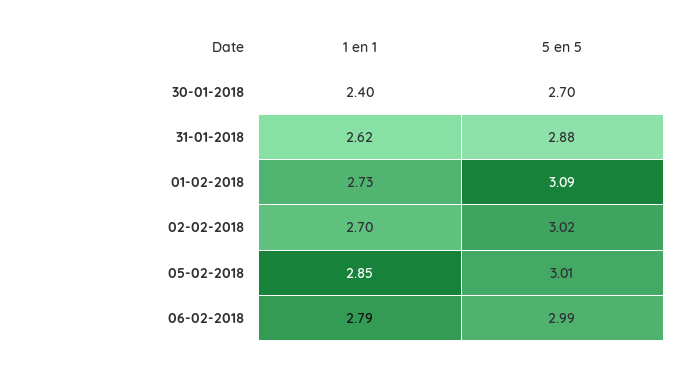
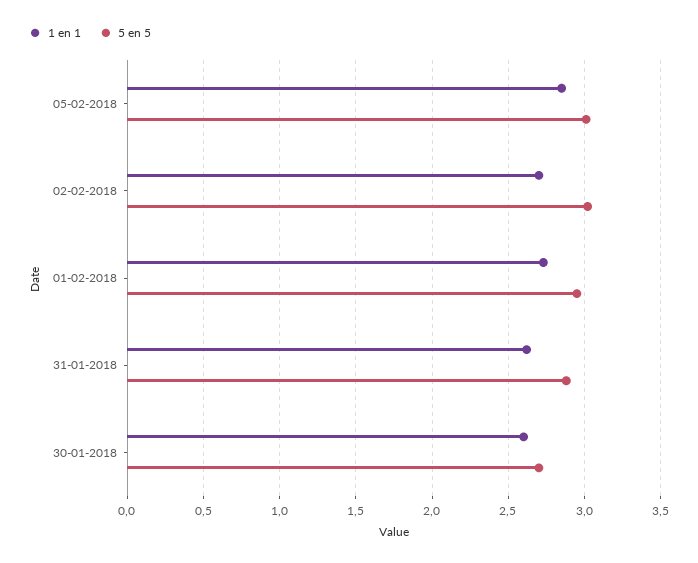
  {
    "1 en 1": {
-     "30-01-2018": 2.4,
+     "30-01-2018": 2.6,
      "31-01-2018": 2.62,
      "01-02-2018": 2.73,
      "02-02-2018": 2.7,
-     "05-02-2018": 2.85,
+     "05-02-2018": 2.85
-     "06-02-2018": 2.79
    },
    "5 en 5": {
      "30-01-2018": 2.7,
      "31-01-2018": 2.88,
-     "01-02-2018": 3.09,
+     "01-02-2018": 2.95,
      "02-02-2018": 3.02,
-     "05-02-2018": 3.01,
+     "05-02-2018": 3.01
-     "06-02-2018": 2.99
    }
  }

